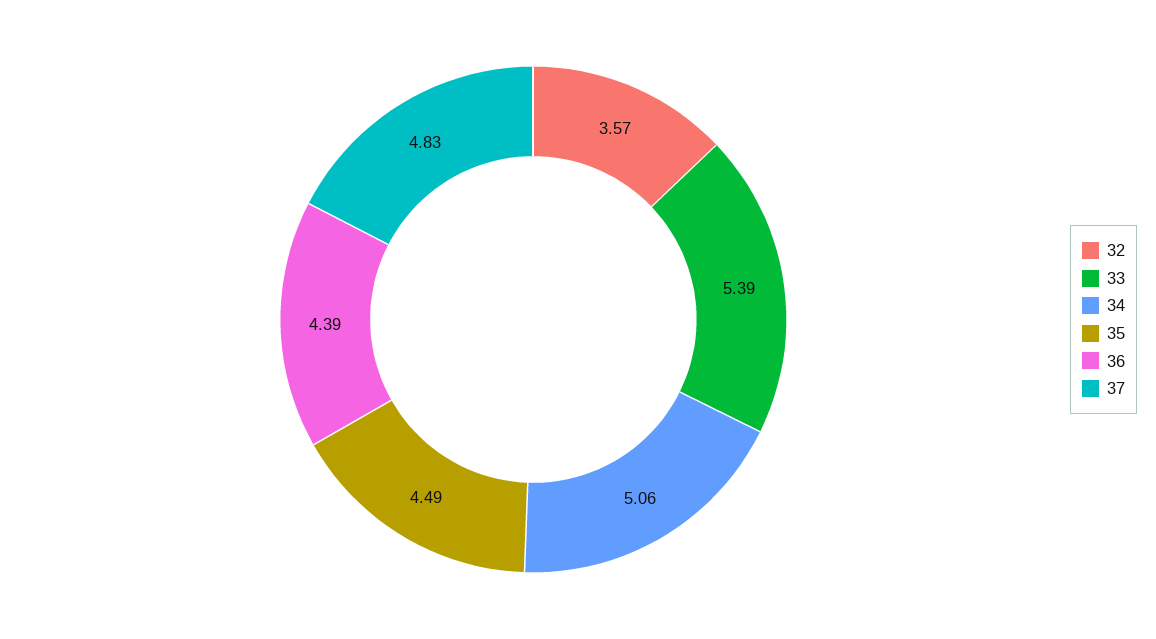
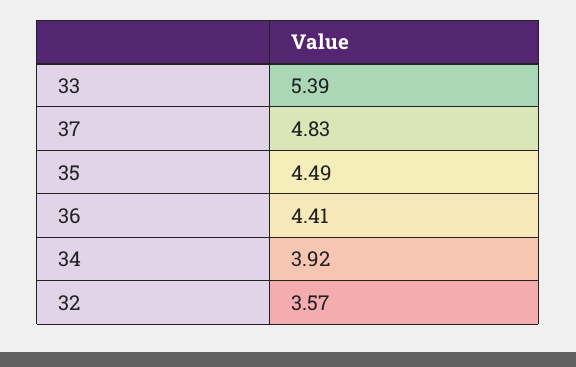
  {
    "32": 3.57,
    "33": 5.39,
-   "34": 5.06,
+   "34": 3.92,
    "35": 4.49,
-   "36": 4.39,
+   "36": 4.41,
    "37": 4.83
  }

